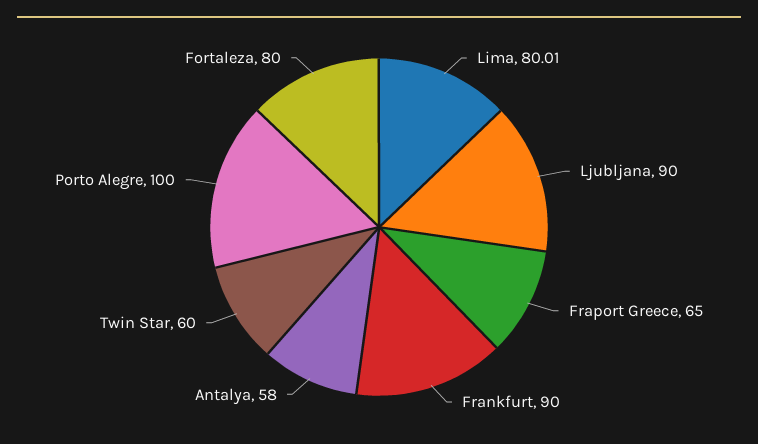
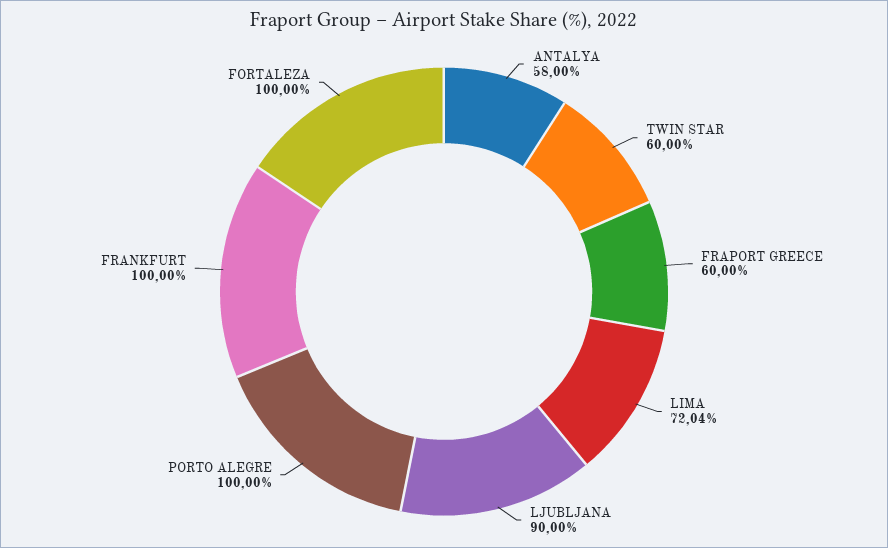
  {
-   "Lima": 80.01,
+   "Lima": 72.04,
    "Ljubljana": 90,
-   "Fraport Greece": 65,
+   "Fraport Greece": 60,
-   "Frankfurt": 90,
+   "Frankfurt": 100,
    "Antalya": 58,
    "Twin Star": 60,
    "Porto Alegre": 100,
-   "Fortaleza": 80
+   "Fortaleza": 100
  }

